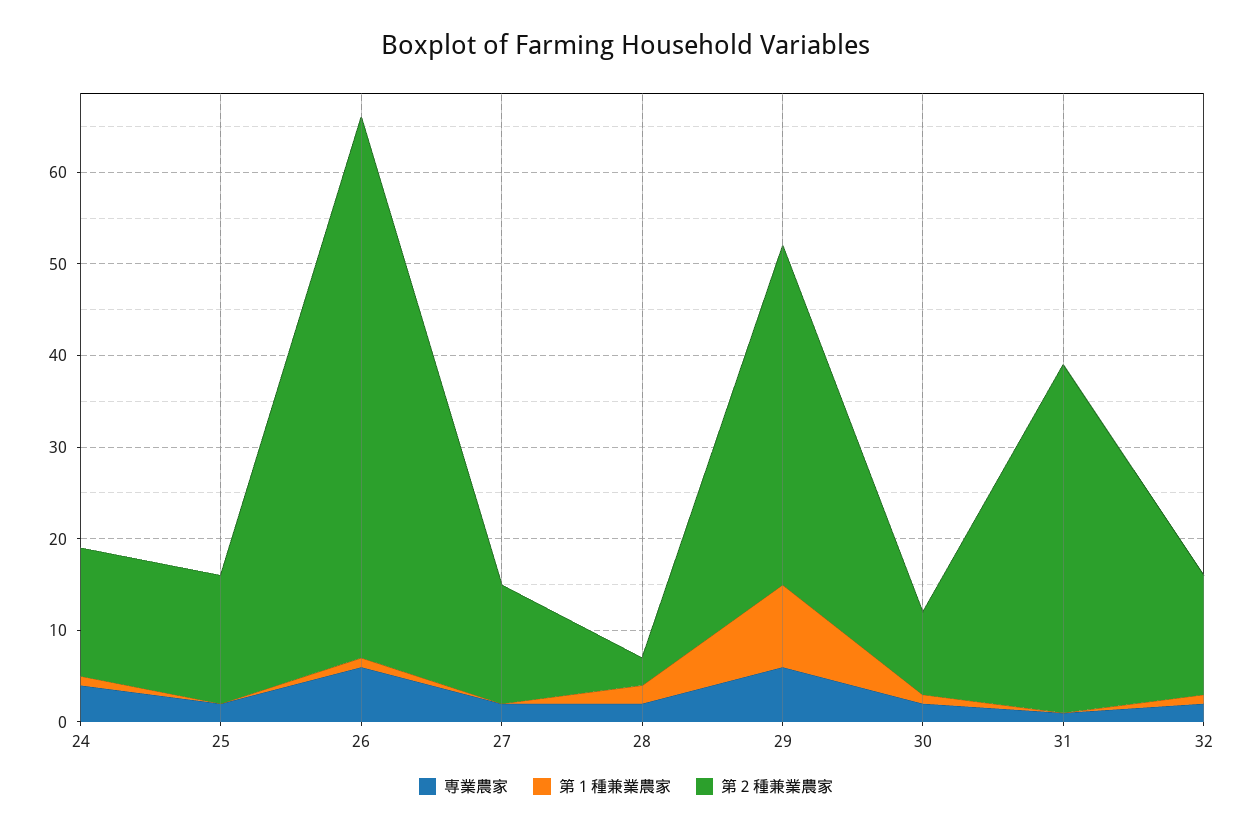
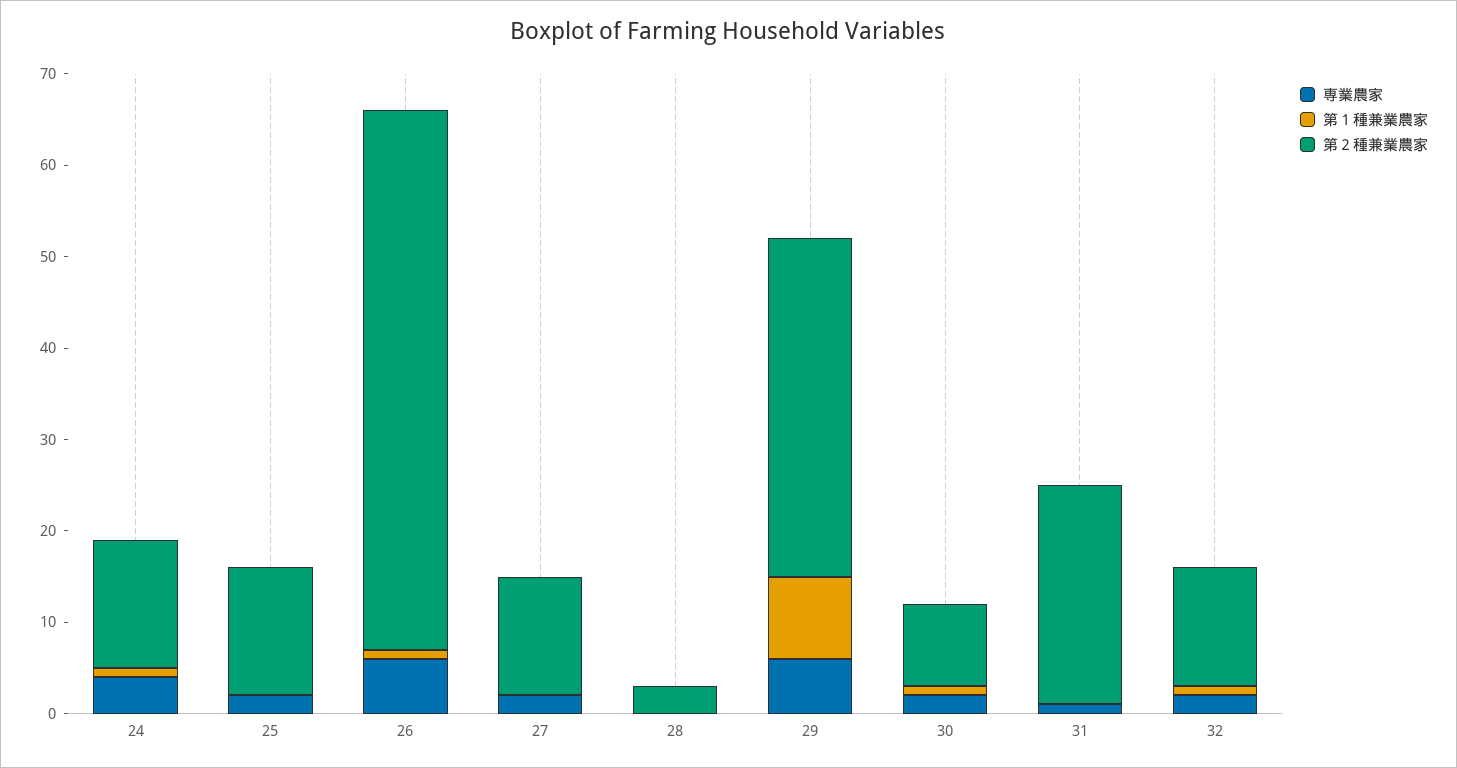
  {
    "専業農家": {
      "24": 4,
      "25": 2,
      "26": 6,
      "27": 2,
-     "28": 2,
+     "28": 0,
      "29": 6,
      "30": 2,
      "31": 1,
      "32": 2
    },
    "第１種兼業農家": {
      "24": 1,
      "25": 0,
      "26": 1,
      "27": 0,
-     "28": 2,
+     "28": 0,
      "29": 9,
      "30": 1,
      "31": 0,
      "32": 1
    },
    "第２種兼業農家": {
      "24": 14,
      "25": 14,
      "26": 59,
      "27": 13,
      "28": 3,
      "29": 37,
      "30": 9,
-     "31": 38,
+     "31": 24,
      "32": 13
    }
  }

